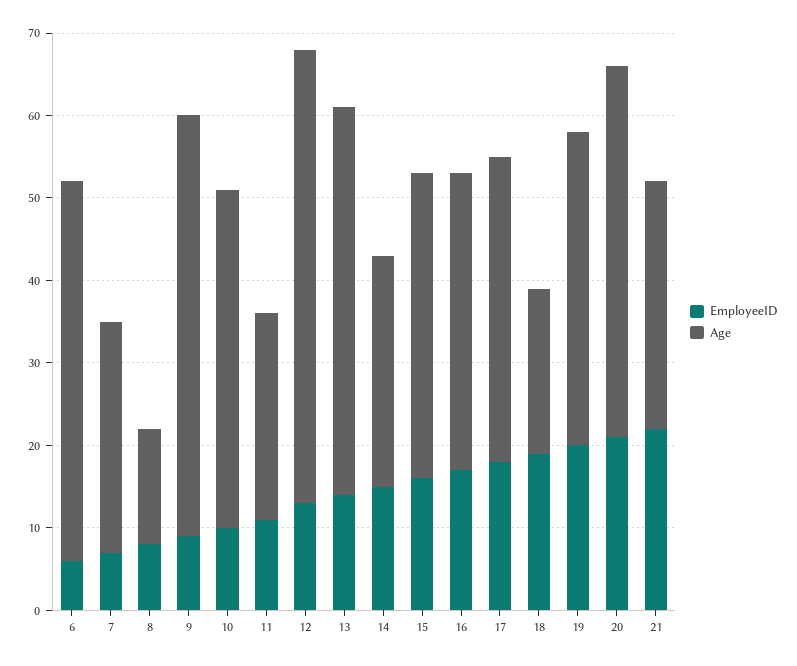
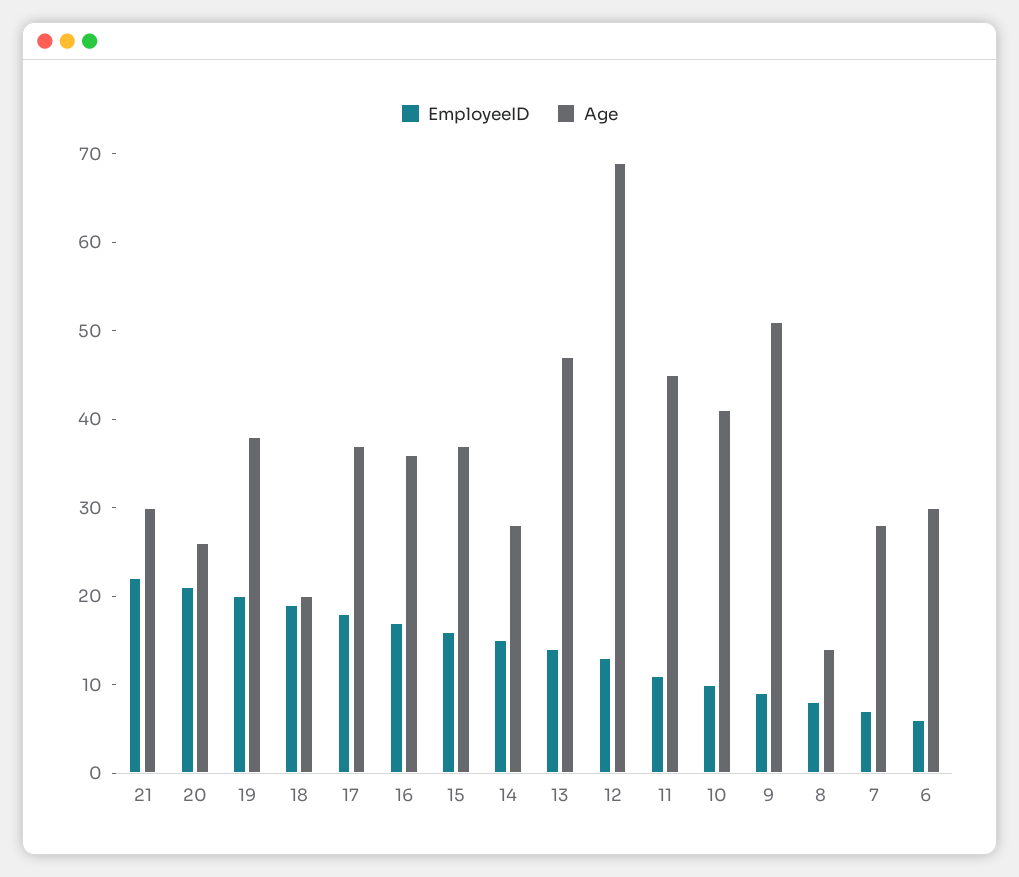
  {
    "EmployeeID": {
      "6": 6,
      "7": 7,
      "8": 8,
      "9": 9,
      "10": 10,
      "11": 11,
      "12": 13,
      "13": 14,
      "14": 15,
      "15": 16,
      "16": 17,
      "17": 18,
      "18": 19,
      "19": 20,
      "20": 21,
      "21": 22
    },
    "Age": {
-     "6": 46,
+     "6": 30,
      "7": 28,
      "8": 14,
      "9": 51,
      "10": 41,
-     "11": 25,
+     "11": 45,
-     "12": 55,
+     "12": 69,
      "13": 47,
      "14": 28,
      "15": 37,
      "16": 36,
      "17": 37,
      "18": 20,
      "19": 38,
-     "20": 45,
+     "20": 26,
      "21": 30
    }
  }

